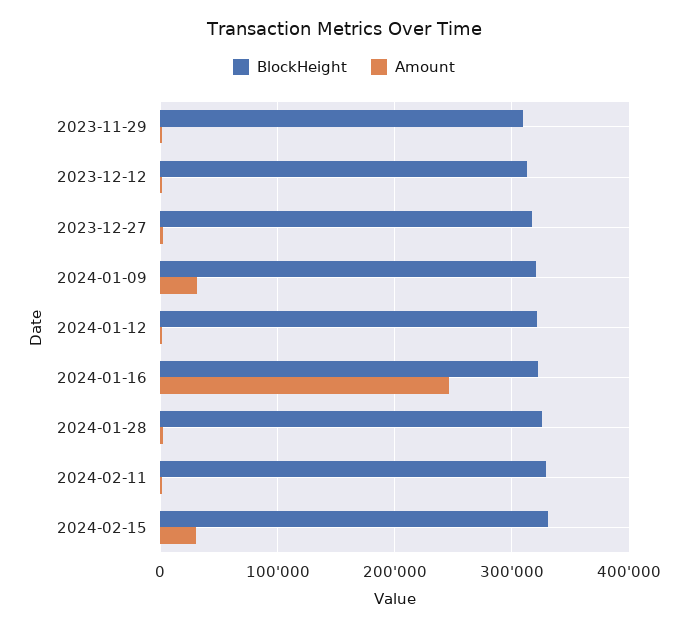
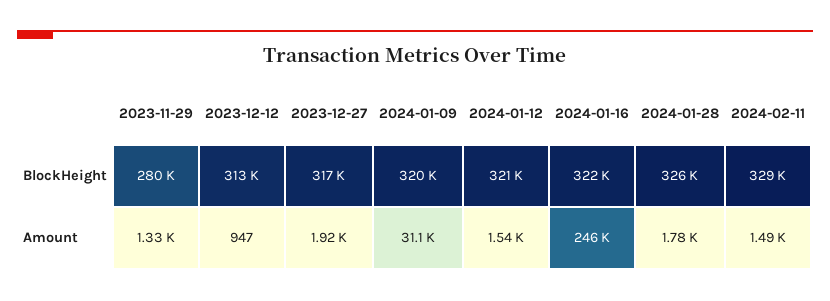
  {
    "BlockHeight": {
-     "2023-11-29": 310000,
+     "2023-11-29": 280000,
      "2023-12-12": 313000,
      "2023-12-27": 317000,
      "2024-01-09": 320000,
      "2024-01-12": 321000,
      "2024-01-16": 322000,
      "2024-01-28": 326000,
-     "2024-02-11": 329000,
+     "2024-02-11": 329000
-     "2024-02-15": 330000
    },
    "Amount": {
      "2023-11-29": 1330,
      "2023-12-12": 947,
      "2023-12-27": 1920,
      "2024-01-09": 31100,
      "2024-01-12": 1540,
      "2024-01-16": 246000,
      "2024-01-28": 1780,
-     "2024-02-11": 1490,
+     "2024-02-11": 1490
-     "2024-02-15": 30000
    }
  }

